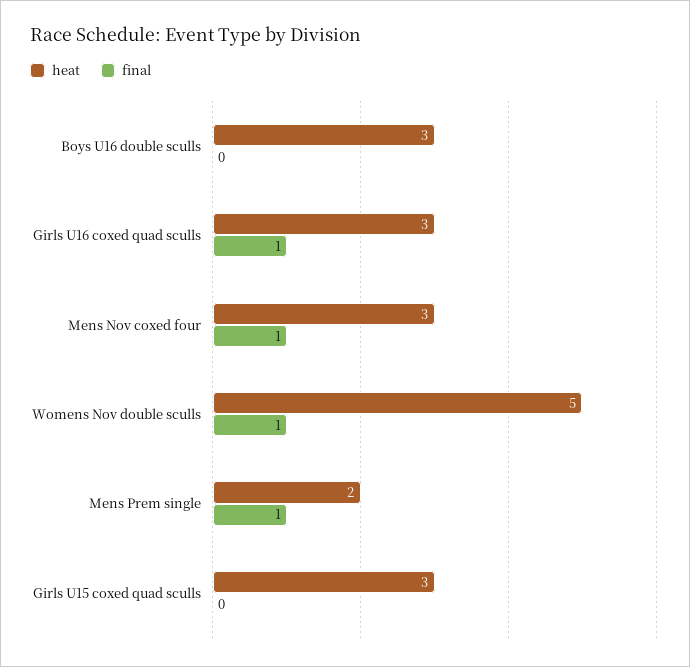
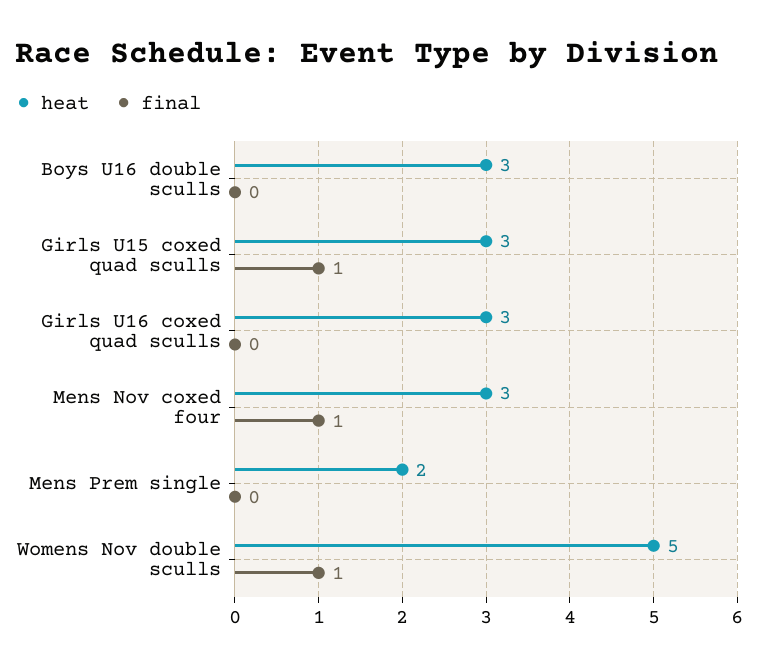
  {
    "heat": {
      "Boys U16 double sculls": 3,
      "Girls U16 coxed quad sculls": 3,
      "Mens Nov coxed four": 3,
      "Womens Nov double sculls": 5,
      "Mens Prem single": 2,
      "Girls U15 coxed quad sculls": 3
    },
    "final": {
      "Boys U16 double sculls": 0,
-     "Girls U16 coxed quad sculls": 1,
+     "Girls U16 coxed quad sculls": 0,
      "Mens Nov coxed four": 1,
      "Womens Nov double sculls": 1,
-     "Mens Prem single": 1,
+     "Mens Prem single": 0,
-     "Girls U15 coxed quad sculls": 0
+     "Girls U15 coxed quad sculls": 1
    }
  }

